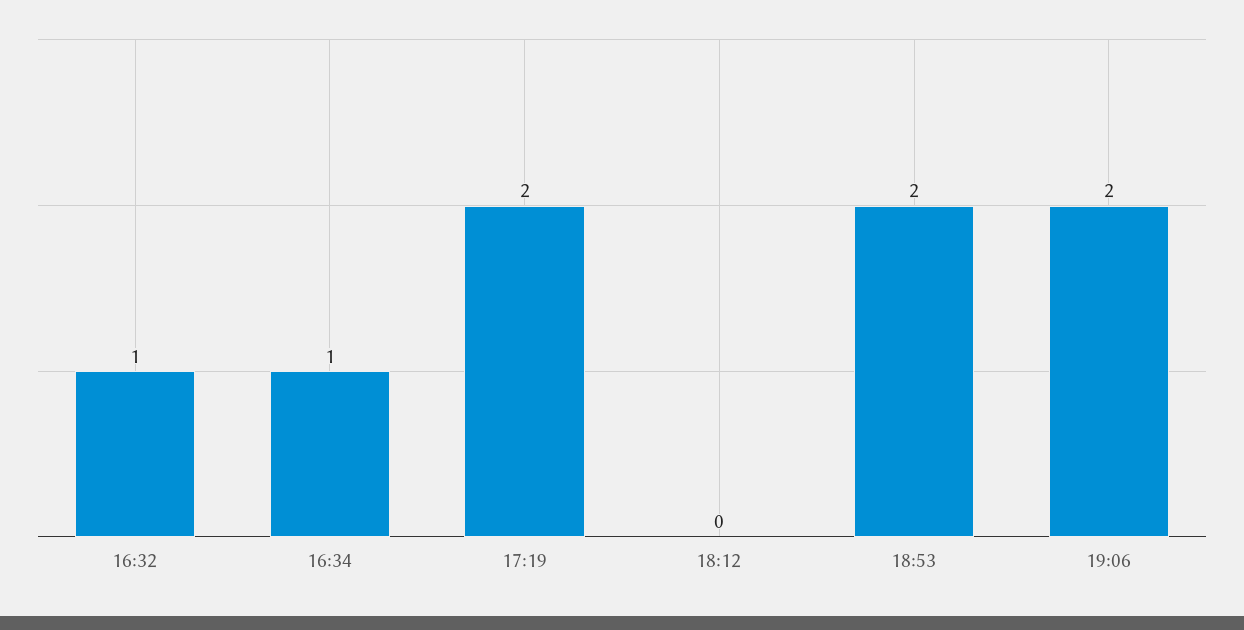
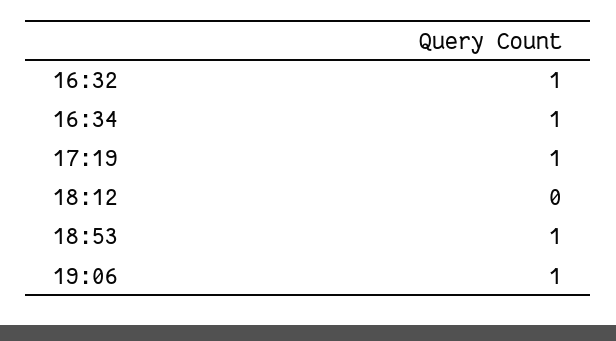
  {
    "16:32": 1,
    "16:34": 1,
-   "17:19": 2,
+   "17:19": 1,
    "18:12": 0,
-   "18:53": 2,
+   "18:53": 1,
-   "19:06": 2
+   "19:06": 1
  }

